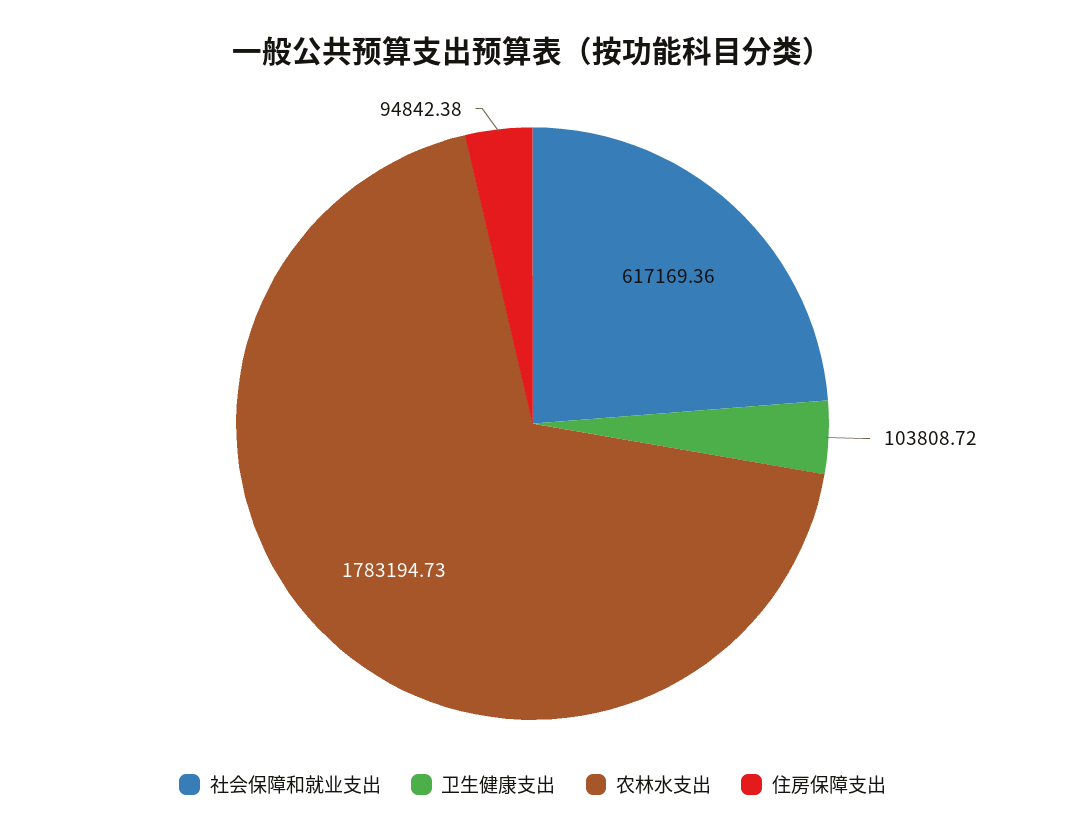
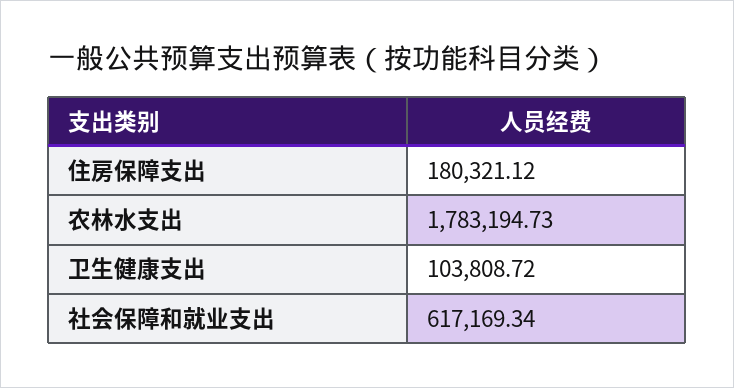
  {
-   "社会保障和就业支出": 617169.36,
+   "社会保障和就业支出": 617169.34,
    "卫生健康支出": 103808.72,
    "农林水支出": 1783194.73,
-   "住房保障支出": 94842.38
+   "住房保障支出": 180321.12
  }

